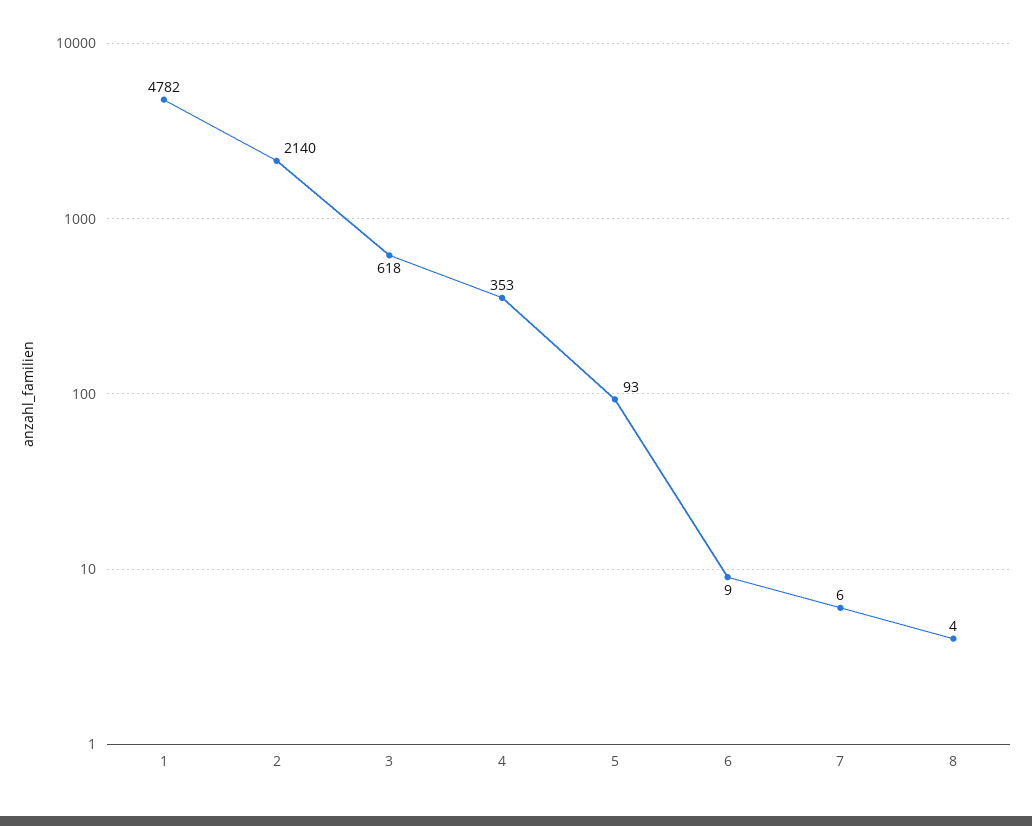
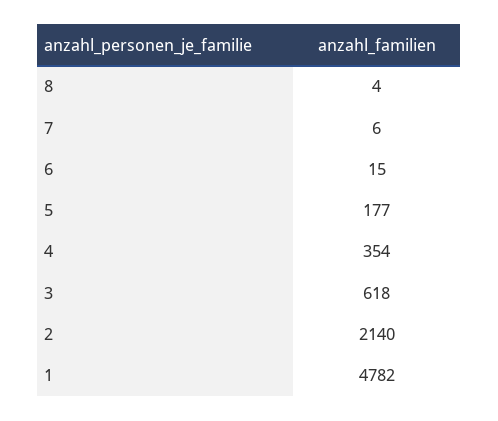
  {
    "1": 4782,
    "2": 2140,
    "3": 618,
-   "4": 353,
+   "4": 354,
-   "5": 93,
+   "5": 177,
-   "6": 9,
+   "6": 15,
    "7": 6,
    "8": 4
  }

